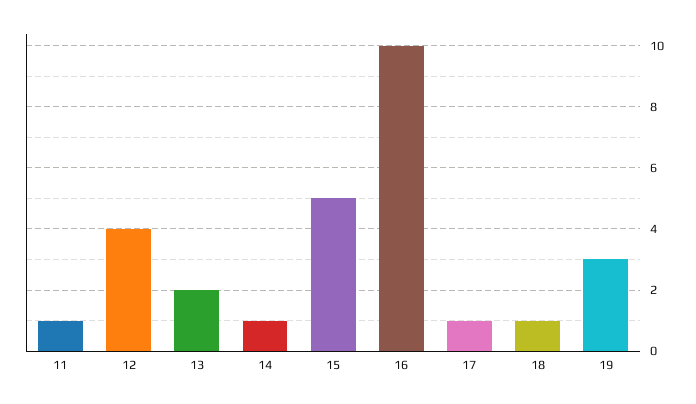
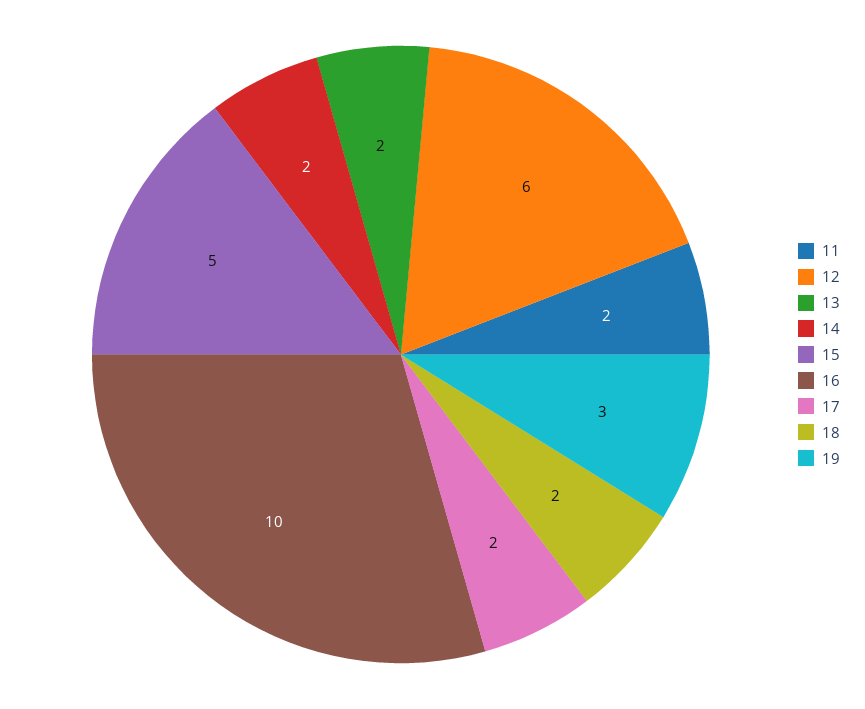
  {
-   "11": 1,
+   "11": 2,
-   "12": 4,
+   "12": 6,
    "13": 2,
-   "14": 1,
+   "14": 2,
    "15": 5,
    "16": 10,
-   "17": 1,
+   "17": 2,
-   "18": 1,
+   "18": 2,
    "19": 3
  }

